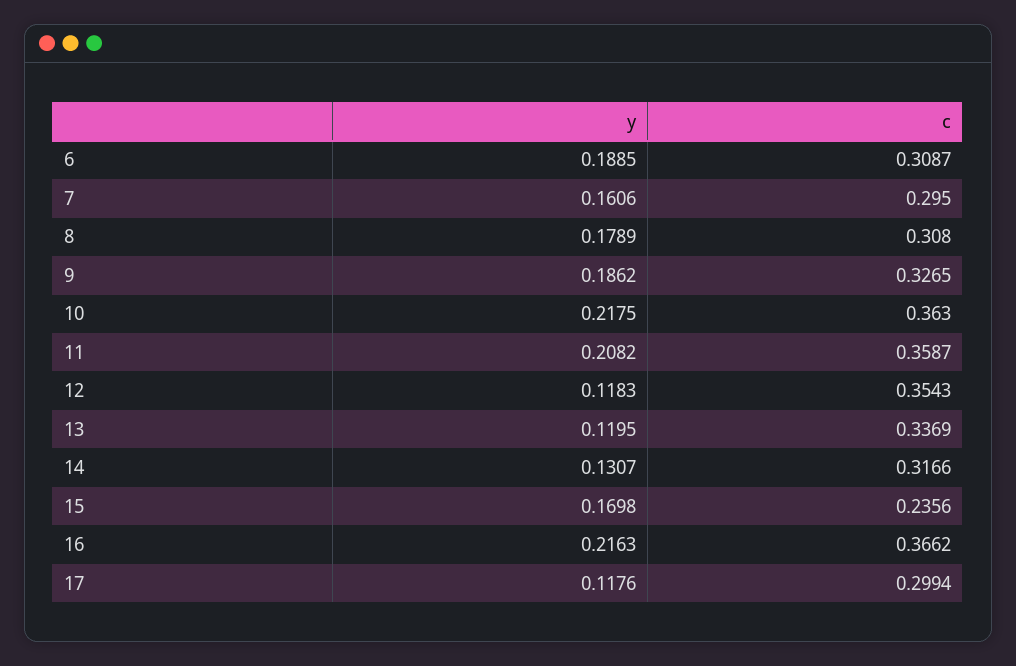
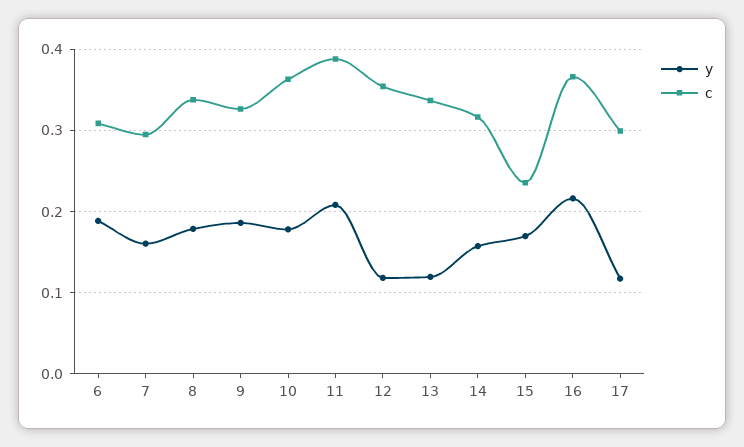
  {
    "y": {
      "6": 0.1885,
      "7": 0.1606,
      "8": 0.1789,
      "9": 0.1862,
-     "10": 0.2175,
+     "10": 0.18,
      "11": 0.2082,
      "12": 0.1183,
      "13": 0.1195,
-     "14": 0.1307,
+     "14": 0.16,
      "15": 0.1698,
      "16": 0.2163,
      "17": 0.1176
    },
    "c": {
      "6": 0.3087,
      "7": 0.295,
-     "8": 0.308,
+     "8": 0.34,
      "9": 0.3265,
      "10": 0.363,
-     "11": 0.3587,
+     "11": 0.39,
      "12": 0.3543,
      "13": 0.3369,
      "14": 0.3166,
      "15": 0.2356,
      "16": 0.3662,
      "17": 0.2994
    }
  }

